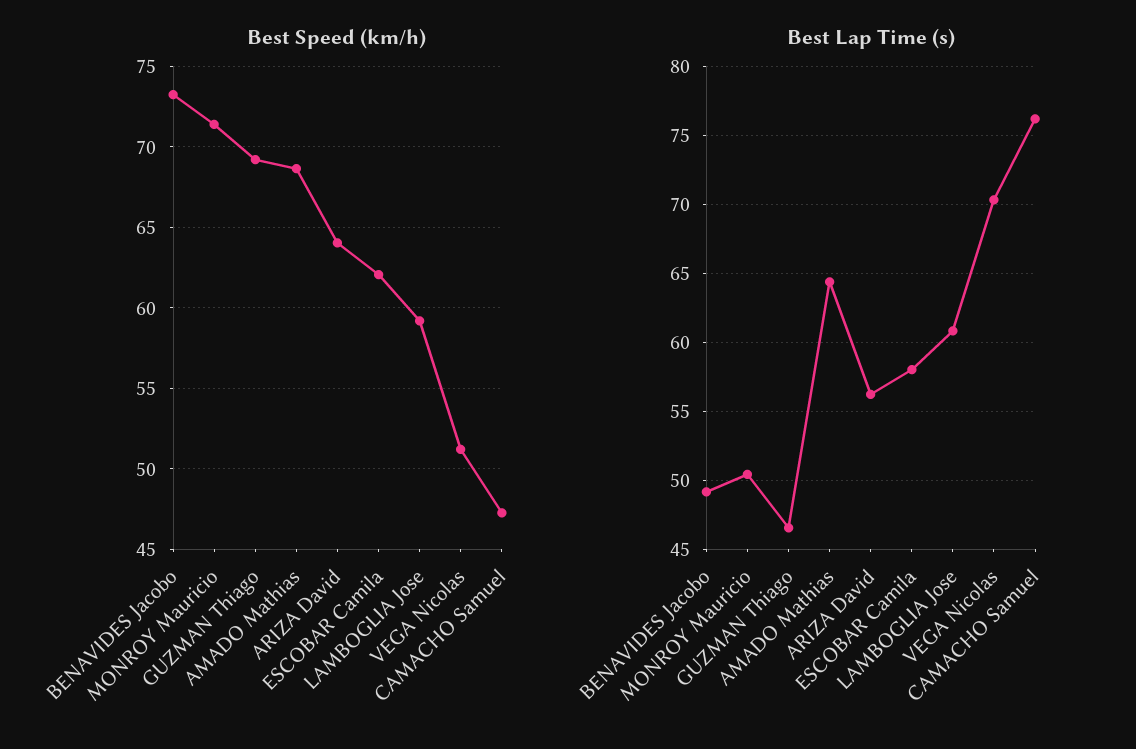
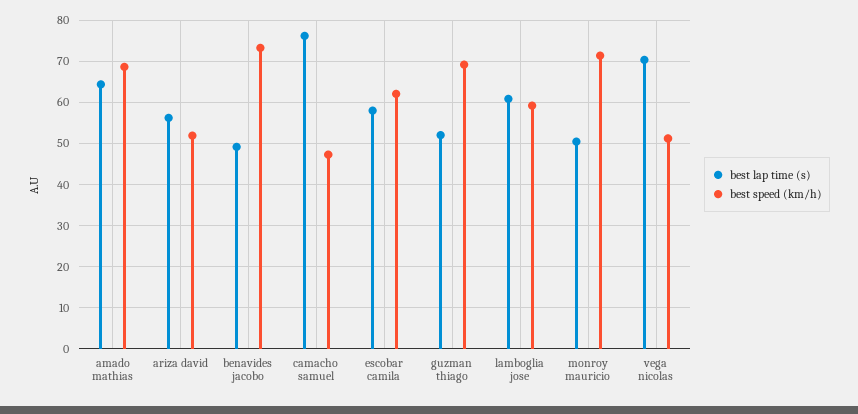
  {
    "Best Speed (km/h)": {
      "BENAVIDES Jacobo": 73,
      "MONROY Mauricio": 71.5,
      "GUZMAN Thiago": 69,
      "AMADO Mathias": 68.5,
-     "ARIZA David": 64,
+     "ARIZA David": 52,
      "ESCOBAR Camila": 62,
      "LAMBOGLIA Jose": 59,
      "VEGA Nicolas": 51,
      "CAMACHO Samuel": 47.5
    },
    "Best Lap Time (s)": {
      "BENAVIDES Jacobo": 49,
      "MONROY Mauricio": 50.5,
-     "GUZMAN Thiago": 46.5,
+     "GUZMAN Thiago": 52,
      "AMADO Mathias": 64.5,
      "ARIZA David": 56,
      "ESCOBAR Camila": 58,
      "LAMBOGLIA Jose": 61,
      "VEGA Nicolas": 70.5,
      "CAMACHO Samuel": 76
    }
  }

